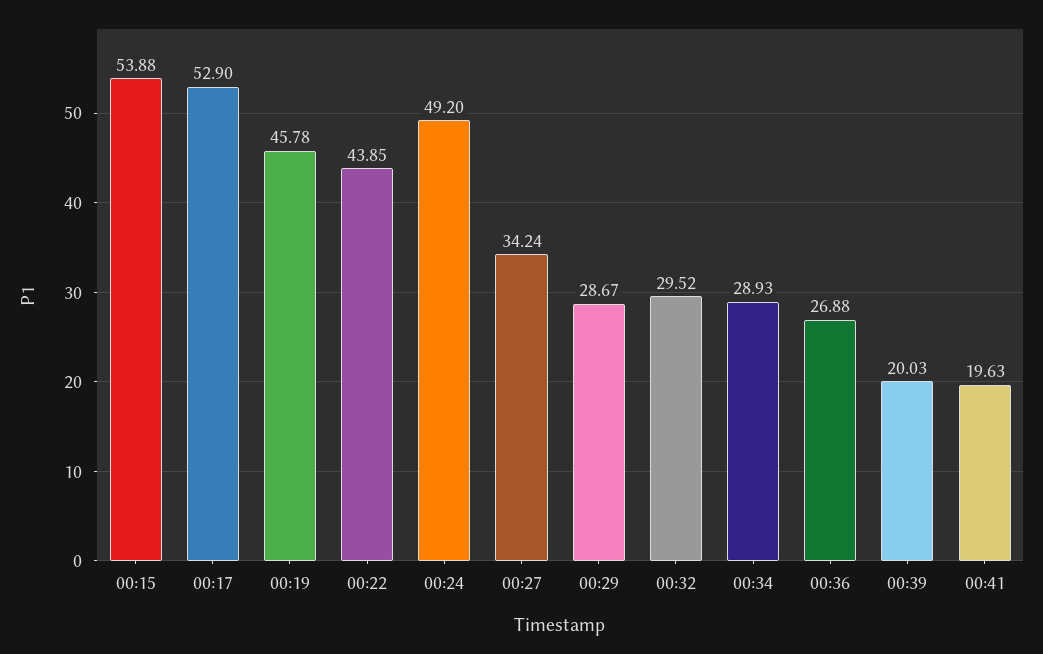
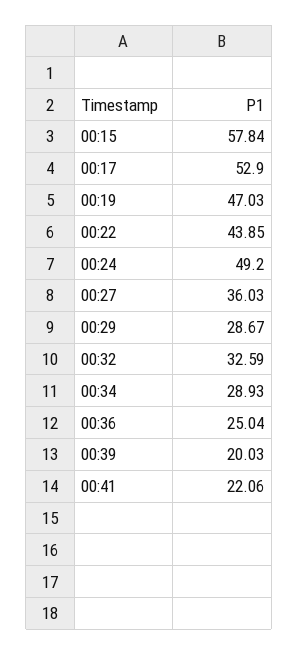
  {
-   "00:15": 53.88,
+   "00:15": 57.84,
    "00:17": 52.9,
-   "00:19": 45.78,
+   "00:19": 47.03,
    "00:22": 43.85,
    "00:24": 49.2,
-   "00:27": 34.24,
+   "00:27": 36.03,
    "00:29": 28.67,
-   "00:32": 29.52,
+   "00:32": 32.59,
    "00:34": 28.93,
-   "00:36": 26.88,
+   "00:36": 25.04,
    "00:39": 20.03,
-   "00:41": 19.63
+   "00:41": 22.06
  }

